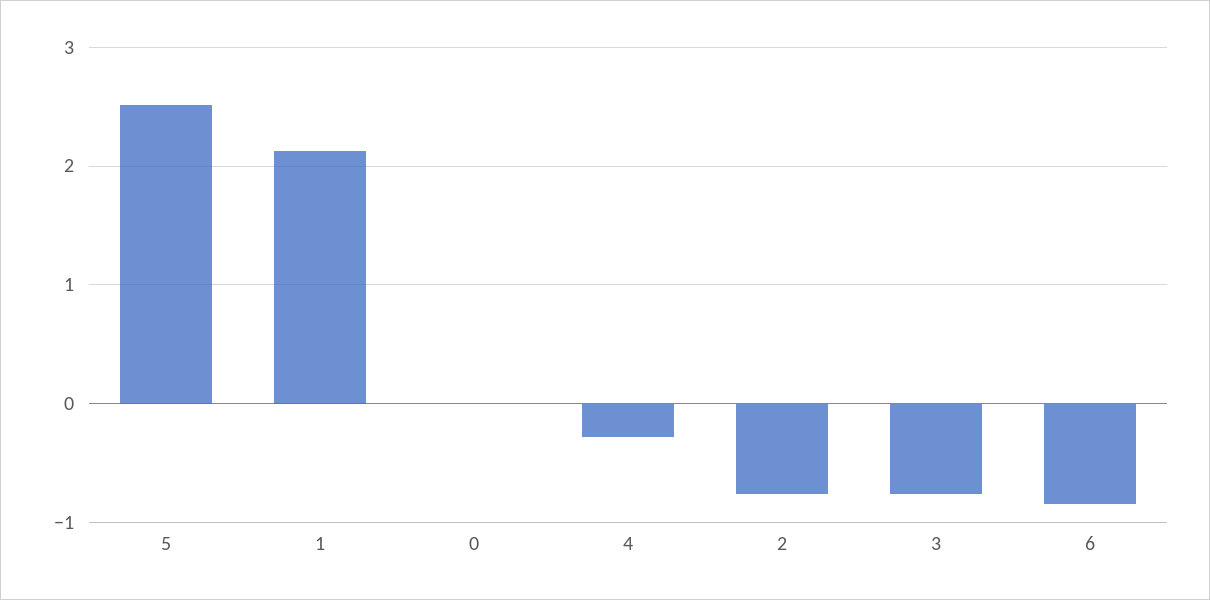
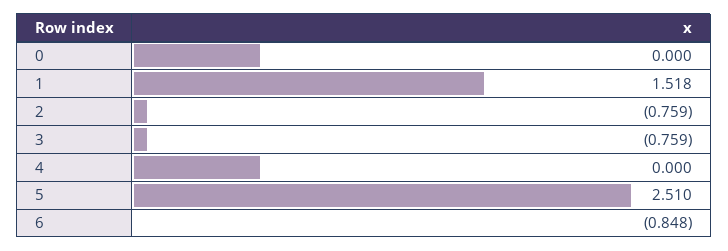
  {
    "5": 2.51,
-   "1": 2.1,
+   "1": 1.518,
    "0": 0,
-   "4": -0.3,
+   "4": 0,
    "2": -0.759,
    "3": -0.759,
    "6": -0.848
  }

